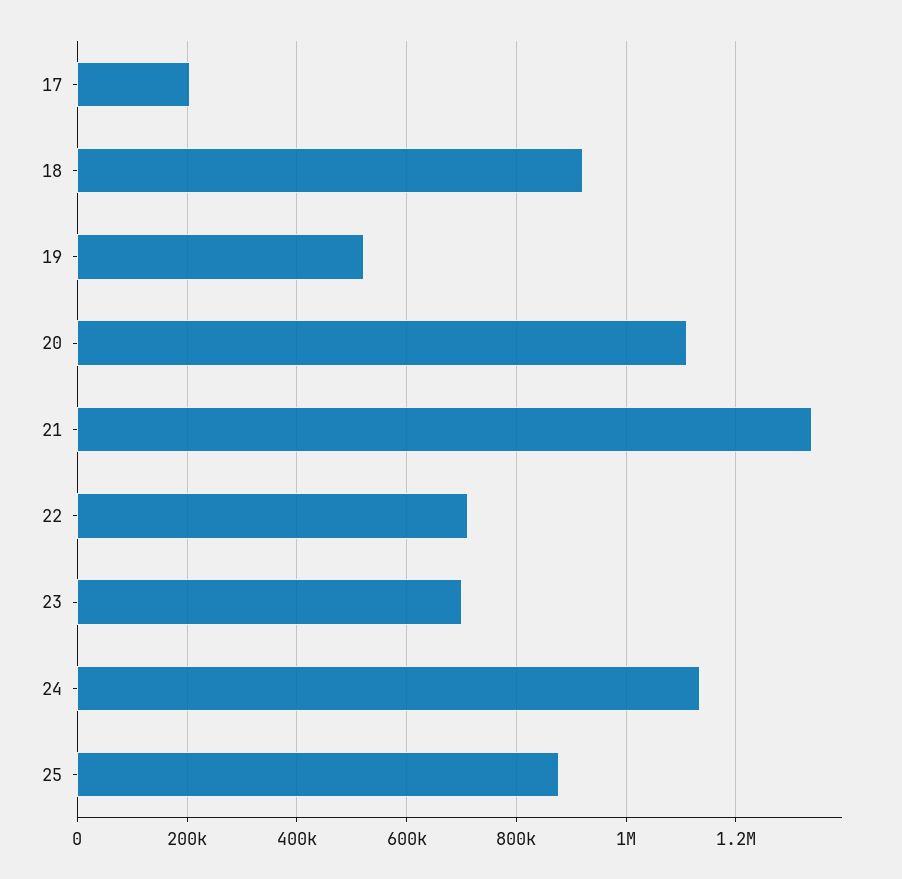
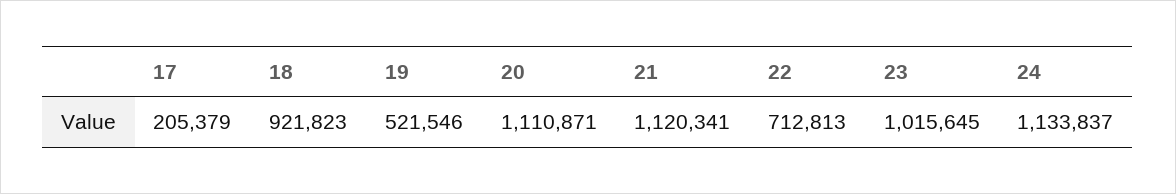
  {
    "17": 205379,
    "18": 921823,
    "19": 521546,
    "20": 1110871,
-   "21": 1340000,
+   "21": 1120341,
    "22": 712813,
-   "23": 700000,
+   "23": 1015645,
-   "24": 1133837,
+   "24": 1133837
-   "25": 880000
  }

